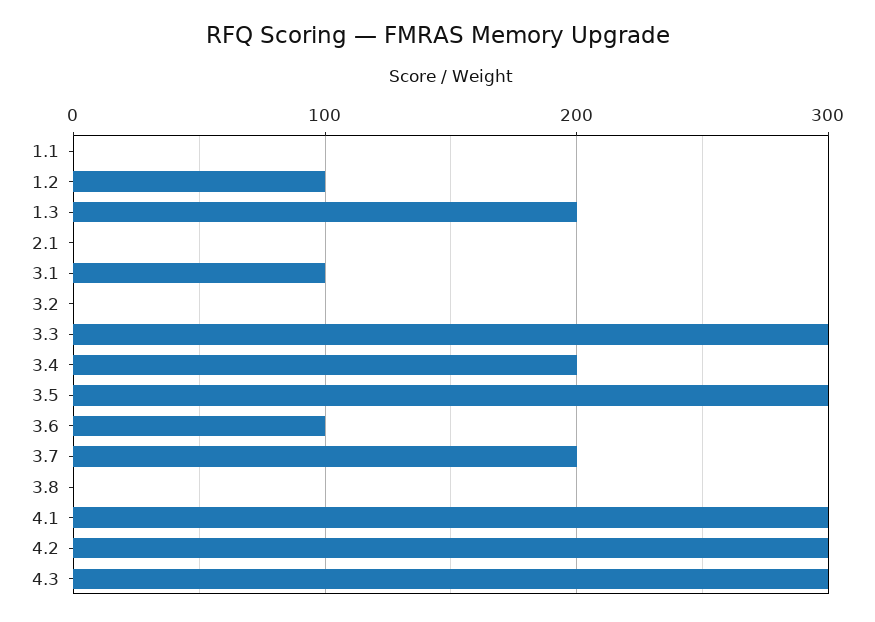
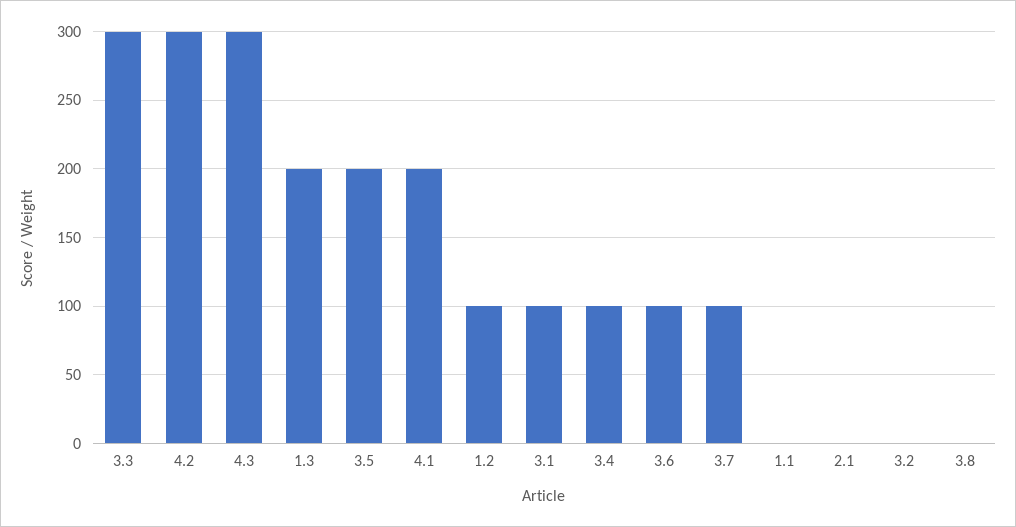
  {
    "1.1": 0,
    "1.2": 100,
    "1.3": 200,
    "2.1": 0,
    "3.1": 100,
    "3.2": 0,
    "3.3": 300,
-   "3.4": 200,
+   "3.4": 100,
-   "3.5": 300,
+   "3.5": 200,
    "3.6": 100,
-   "3.7": 200,
+   "3.7": 100,
    "3.8": 0,
-   "4.1": 300,
+   "4.1": 200,
    "4.2": 300,
    "4.3": 300
  }

